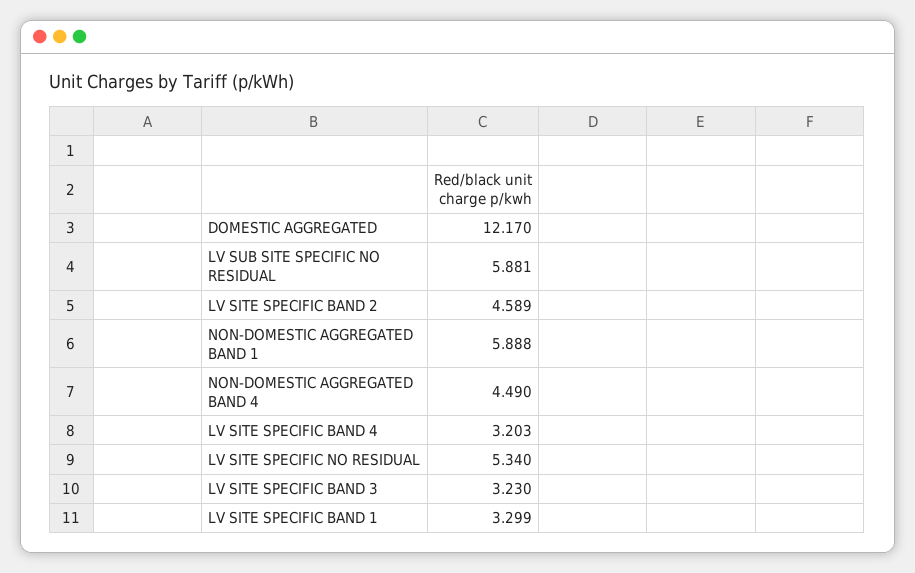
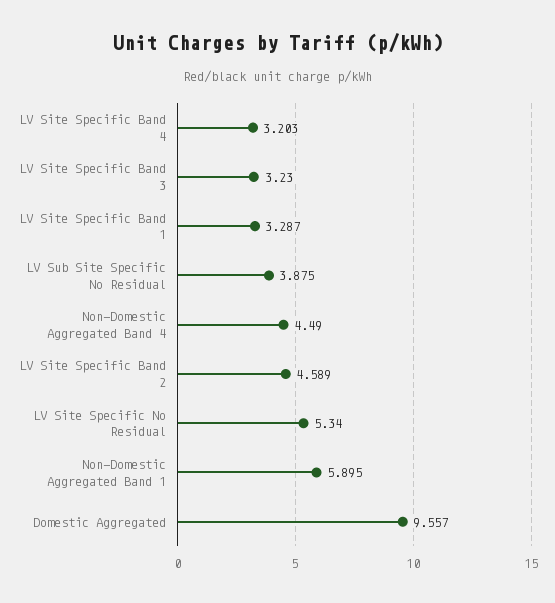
  {
-   "DOMESTIC AGGREGATED": 12.17,
+   "DOMESTIC AGGREGATED": 9.557,
-   "LV SUB SITE SPECIFIC NO RESIDUAL": 5.881,
+   "LV SUB SITE SPECIFIC NO RESIDUAL": 3.875,
    "LV SITE SPECIFIC BAND 2": 4.589,
-   "NON-DOMESTIC AGGREGATED BAND 1": 5.888,
+   "NON-DOMESTIC AGGREGATED BAND 1": 5.895,
    "NON-DOMESTIC AGGREGATED BAND 4": 4.49,
    "LV SITE SPECIFIC BAND 4": 3.203,
    "LV SITE SPECIFIC NO RESIDUAL": 5.34,
    "LV SITE SPECIFIC BAND 3": 3.23,
-   "LV SITE SPECIFIC BAND 1": 3.299
+   "LV SITE SPECIFIC BAND 1": 3.287
  }

